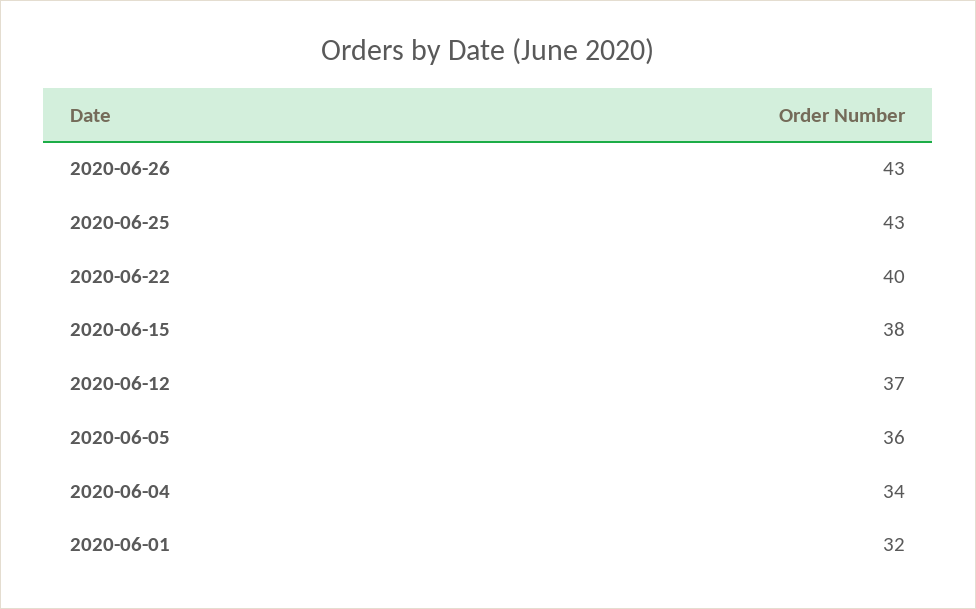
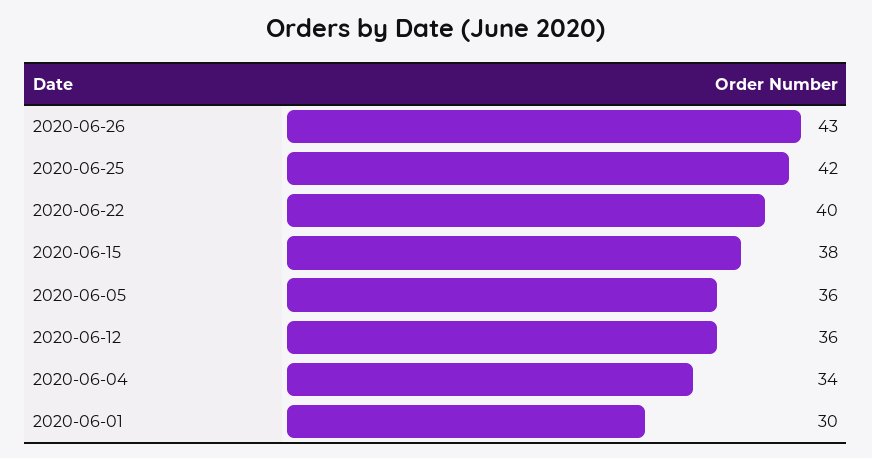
  {
    "2020-06-26": 43,
-   "2020-06-25": 43,
+   "2020-06-25": 42,
    "2020-06-22": 40,
    "2020-06-15": 38,
-   "2020-06-12": 37,
+   "2020-06-12": 36,
    "2020-06-05": 36,
    "2020-06-04": 34,
-   "2020-06-01": 32
+   "2020-06-01": 30
  }

